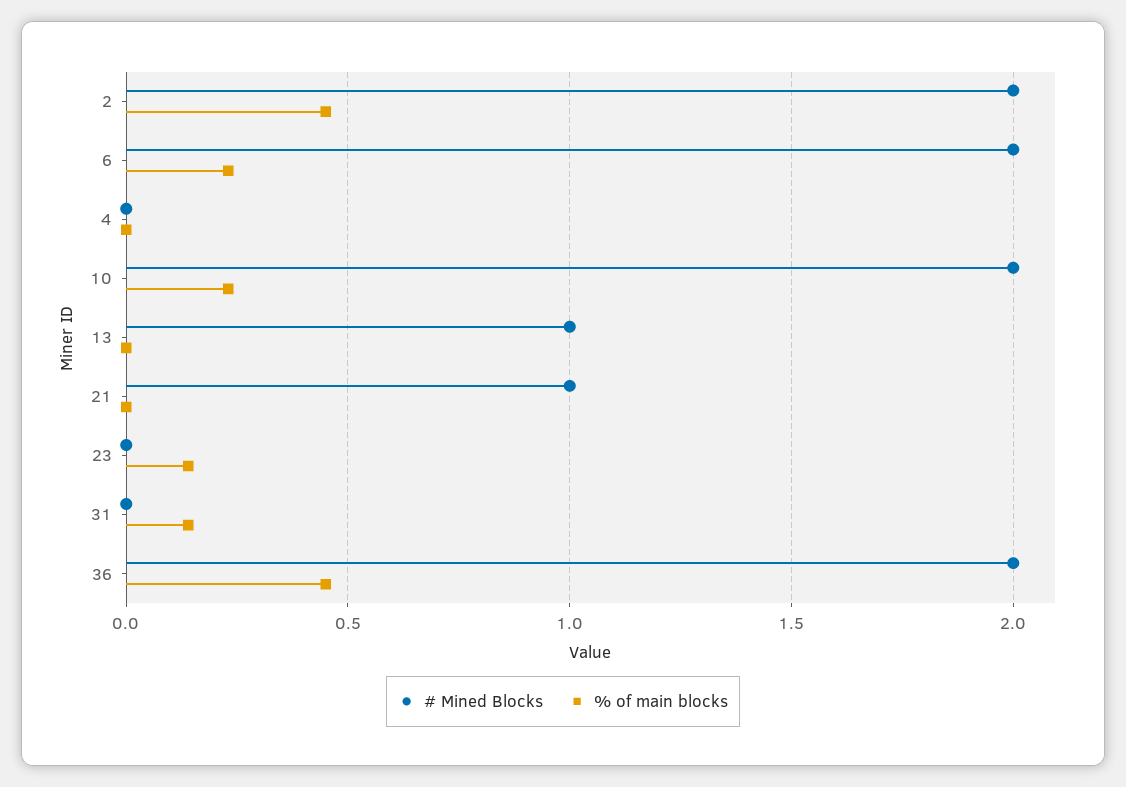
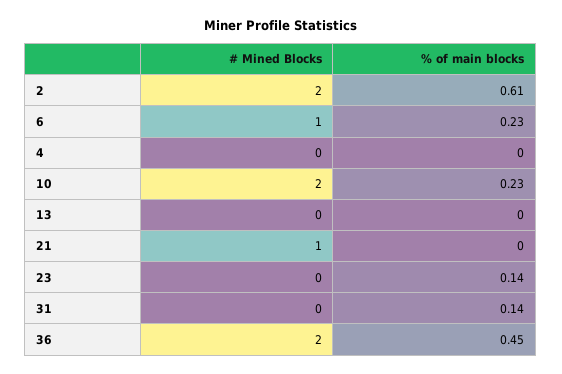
  {
    "# Mined Blocks": {
      "2": 2,
-     "6": 2,
+     "6": 1,
      "4": 0,
      "10": 2,
-     "13": 1,
+     "13": 0,
      "21": 1,
      "23": 0,
      "31": 0,
      "36": 2
    },
    "% of main blocks": {
-     "2": 0.45,
+     "2": 0.61,
      "6": 0.23,
      "4": 0,
      "10": 0.23,
      "13": 0,
      "21": 0,
      "23": 0.14,
      "31": 0.14,
      "36": 0.45
    }
  }

